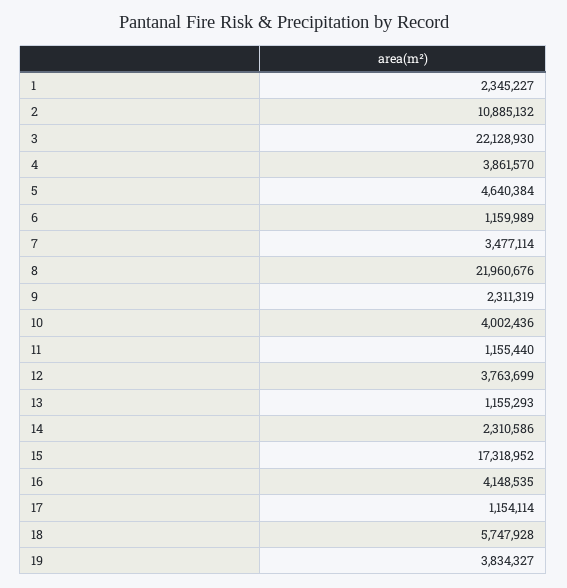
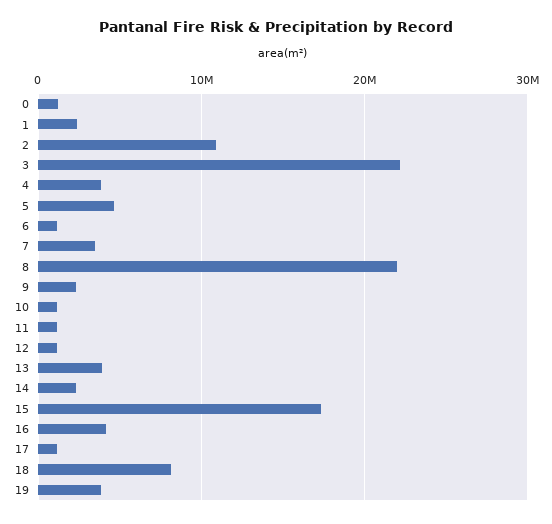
  {
    "1": 2345227,
    "2": 10885132,
    "3": 22128930,
    "4": 3861570,
    "5": 4640384,
    "6": 1159989,
    "7": 3477114,
    "8": 21960676,
    "9": 2311319,
-   "10": 4002436,
+   "10": 1000000,
    "11": 1155440,
-   "12": 3763699,
+   "12": 1000000,
-   "13": 1155293,
+   "13": 4000000,
    "14": 2310586,
    "15": 17318952,
    "16": 4148535,
    "17": 1154114,
-   "18": 5747928,
+   "18": 8000000,
-   "19": 3834327
+   "19": 3834327,
+   "0": 1000000
  }

